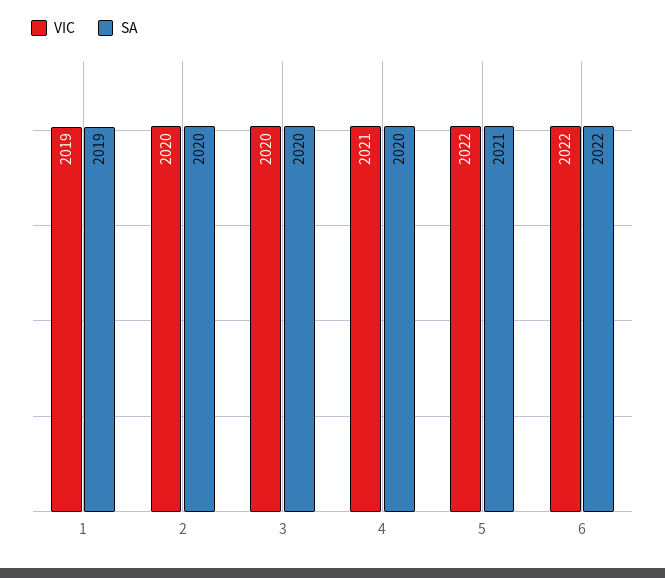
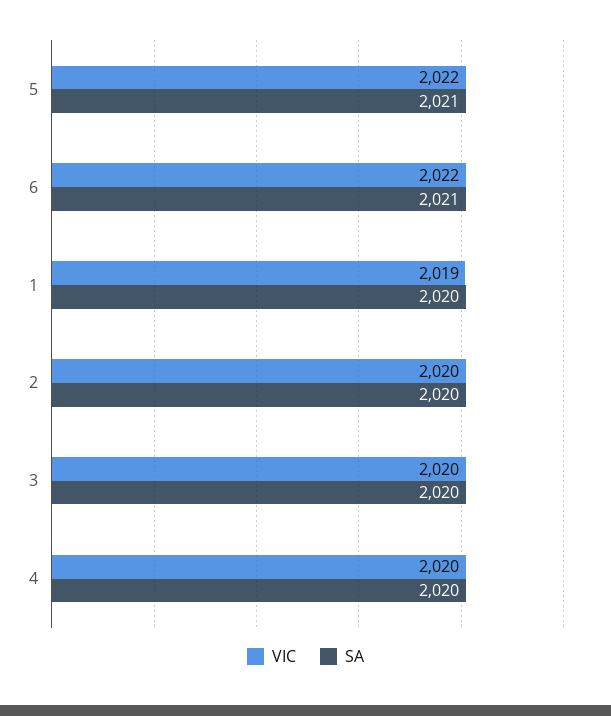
  {
    "VIC": {
      "1": 2019,
      "2": 2020,
      "3": 2020,
-     "4": 2021,
+     "4": 2020,
      "5": 2022,
      "6": 2022
    },
    "SA": {
-     "1": 2019,
+     "1": 2020,
      "2": 2020,
      "3": 2020,
      "4": 2020,
      "5": 2021,
-     "6": 2022
+     "6": 2021
    }
  }

